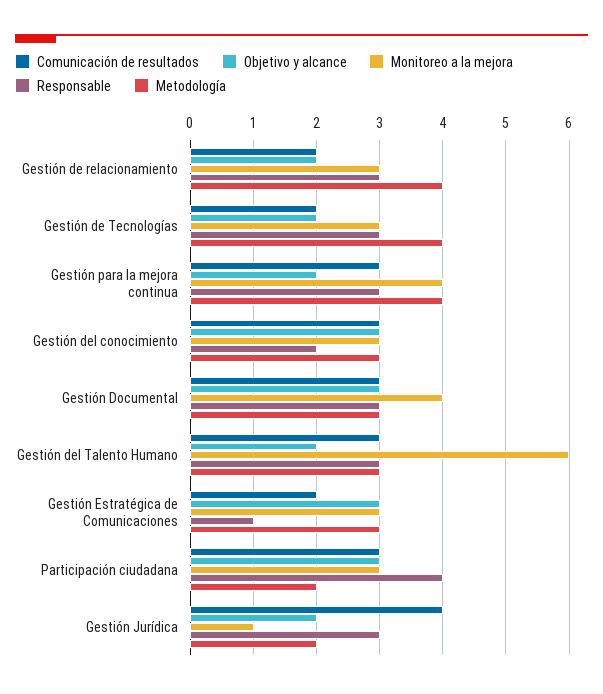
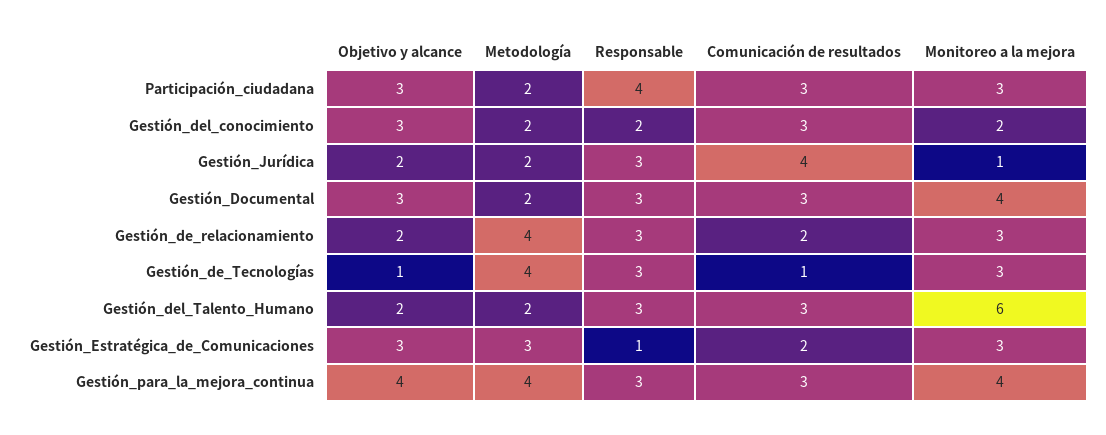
  {
    "Comunicación de resultados": {
      "Gestión de relacionamiento": 2,
-     "Gestión de Tecnologías": 2,
+     "Gestión de Tecnologías": 1,
      "Gestión para la mejora continua": 3,
      "Gestión del conocimiento": 3,
      "Gestión Documental": 3,
      "Gestión del Talento Humano": 3,
      "Gestión Estratégica de Comunicaciones": 2,
      "Participación ciudadana": 3,
      "Gestión Jurídica": 4
    },
    "Objetivo y alcance": {
      "Gestión de relacionamiento": 2,
-     "Gestión de Tecnologías": 2,
+     "Gestión de Tecnologías": 1,
-     "Gestión para la mejora continua": 2,
+     "Gestión para la mejora continua": 4,
      "Gestión del conocimiento": 3,
      "Gestión Documental": 3,
      "Gestión del Talento Humano": 2,
      "Gestión Estratégica de Comunicaciones": 3,
      "Participación ciudadana": 3,
      "Gestión Jurídica": 2
    },
    "Monitoreo a la mejora": {
      "Gestión de relacionamiento": 3,
      "Gestión de Tecnologías": 3,
      "Gestión para la mejora continua": 4,
-     "Gestión del conocimiento": 3,
+     "Gestión del conocimiento": 2,
      "Gestión Documental": 4,
      "Gestión del Talento Humano": 6,
      "Gestión Estratégica de Comunicaciones": 3,
      "Participación ciudadana": 3,
      "Gestión Jurídica": 1
    },
    "Responsable": {
      "Gestión de relacionamiento": 3,
      "Gestión de Tecnologías": 3,
      "Gestión para la mejora continua": 3,
      "Gestión del conocimiento": 2,
      "Gestión Documental": 3,
      "Gestión del Talento Humano": 3,
      "Gestión Estratégica de Comunicaciones": 1,
      "Participación ciudadana": 4,
      "Gestión Jurídica": 3
    },
    "Metodología": {
      "Gestión de relacionamiento": 4,
      "Gestión de Tecnologías": 4,
      "Gestión para la mejora continua": 4,
-     "Gestión del conocimiento": 3,
+     "Gestión del conocimiento": 2,
-     "Gestión Documental": 3,
+     "Gestión Documental": 2,
-     "Gestión del Talento Humano": 3,
+     "Gestión del Talento Humano": 2,
      "Gestión Estratégica de Comunicaciones": 3,
      "Participación ciudadana": 2,
      "Gestión Jurídica": 2
    }
  }

